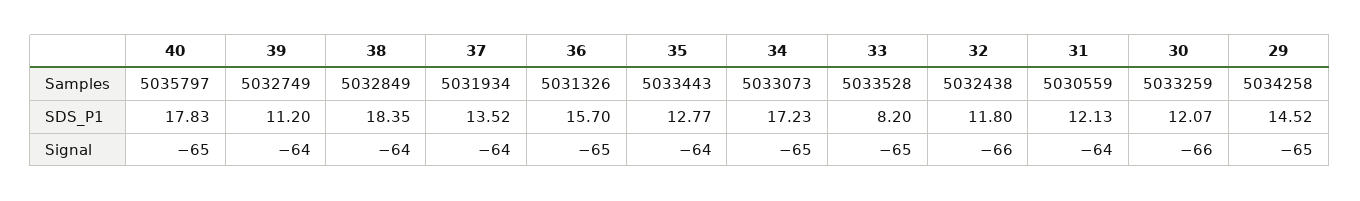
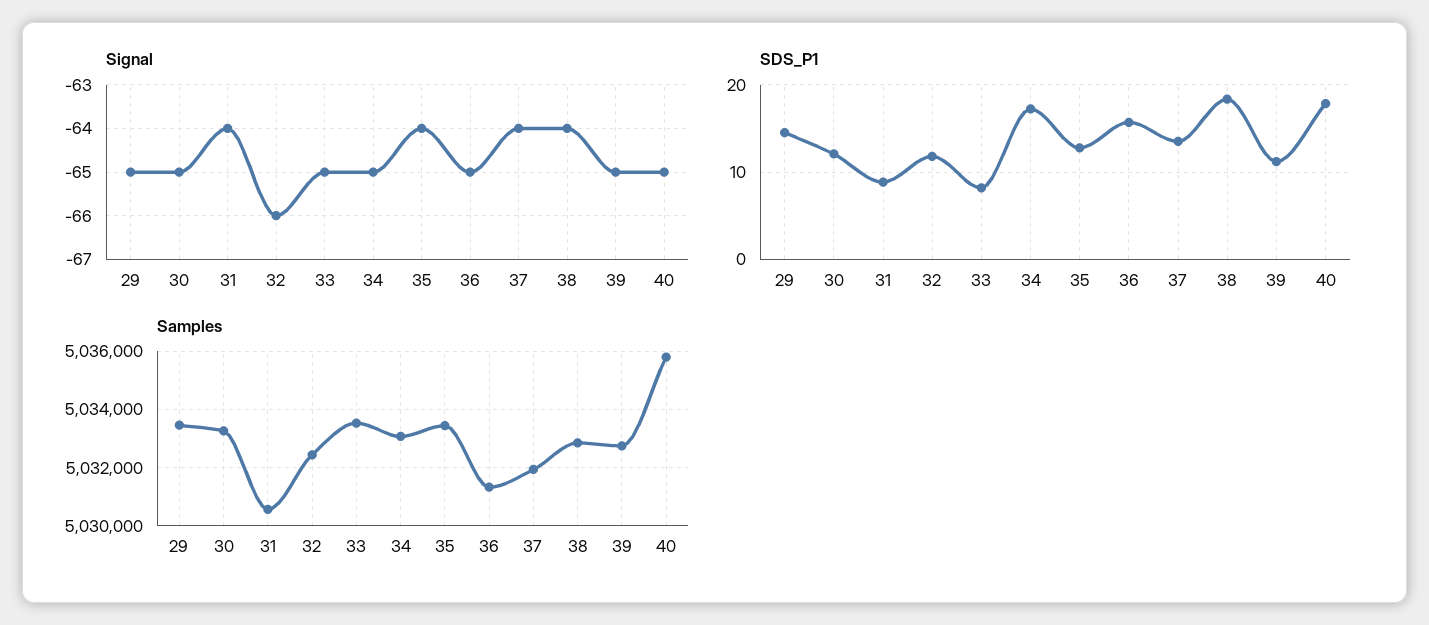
  {
    "Samples": {
      "40": 5035797,
      "39": 5032749,
      "38": 5032849,
      "37": 5031934,
      "36": 5031326,
      "35": 5033443,
      "34": 5033073,
      "33": 5033528,
      "32": 5032438,
      "31": 5030559,
      "30": 5033259,
-     "29": 5034258
+     "29": 5033500
    },
    "SDS_P1": {
      "40": 17.83,
      "39": 11.2,
      "38": 18.35,
      "37": 13.52,
      "36": 15.7,
      "35": 12.77,
      "34": 17.23,
      "33": 8.2,
      "32": 11.8,
-     "31": 12.13,
+     "31": 9,
      "30": 12.07,
      "29": 14.52
    },
    "Signal": {
      "40": -65,
-     "39": -64,
+     "39": -65,
      "38": -64,
      "37": -64,
      "36": -65,
      "35": -64,
      "34": -65,
      "33": -65,
      "32": -66,
      "31": -64,
-     "30": -66,
+     "30": -65,
      "29": -65
    }
  }

